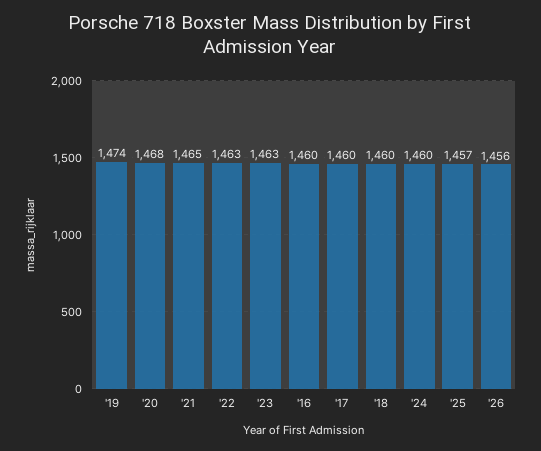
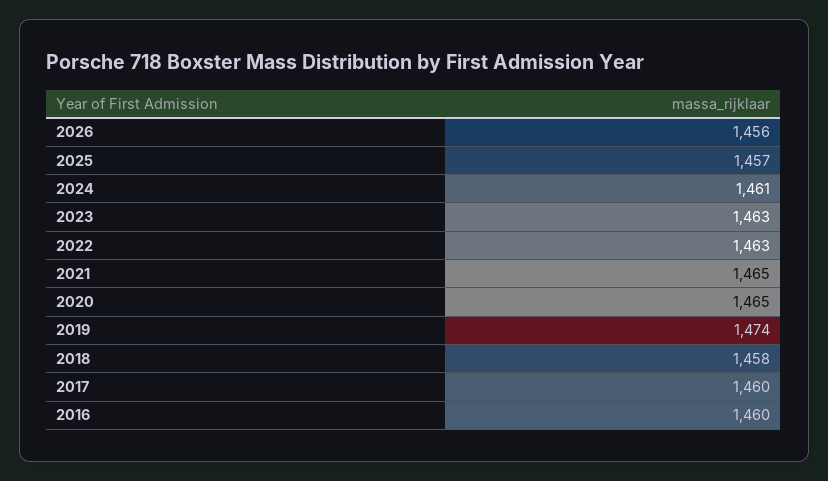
  {
    "'19": 1474,
-   "'20": 1468,
+   "'20": 1465,
    "'21": 1465,
    "'22": 1463,
    "'23": 1463,
    "'16": 1460,
    "'17": 1460,
-   "'18": 1460,
+   "'18": 1458,
-   "'24": 1460,
+   "'24": 1461,
    "'25": 1457,
    "'26": 1456
  }

